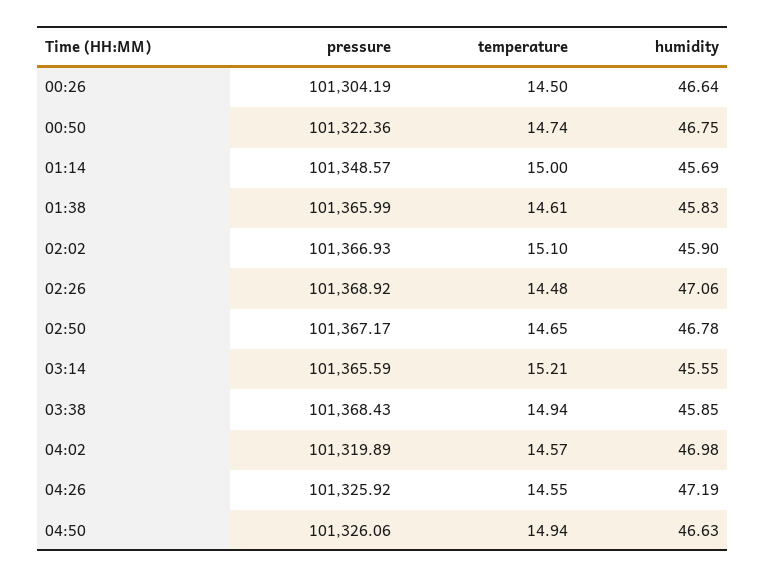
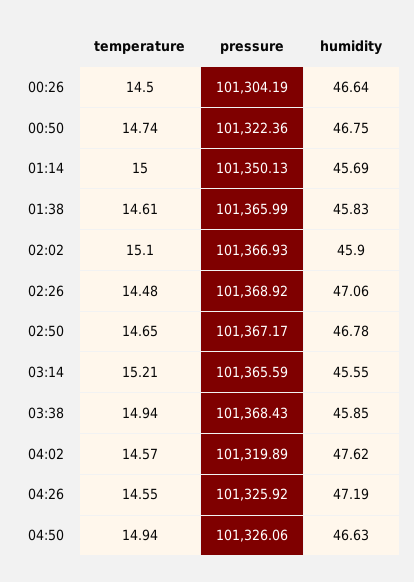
  {
    "pressure": {
      "00:26": 101304.19,
      "00:50": 101322.36,
-     "01:14": 101348.57,
+     "01:14": 101350.13,
      "01:38": 101365.99,
      "02:02": 101366.93,
      "02:26": 101368.92,
      "02:50": 101367.17,
      "03:14": 101365.59,
      "03:38": 101368.43,
      "04:02": 101319.89,
      "04:26": 101325.92,
      "04:50": 101326.06
    },
    "temperature": {
      "00:26": 14.5,
      "00:50": 14.74,
      "01:14": 15,
      "01:38": 14.61,
      "02:02": 15.1,
      "02:26": 14.48,
      "02:50": 14.65,
      "03:14": 15.21,
      "03:38": 14.94,
      "04:02": 14.57,
      "04:26": 14.55,
      "04:50": 14.94
    },
    "humidity": {
      "00:26": 46.64,
      "00:50": 46.75,
      "01:14": 45.69,
      "01:38": 45.83,
      "02:02": 45.9,
      "02:26": 47.06,
      "02:50": 46.78,
      "03:14": 45.55,
      "03:38": 45.85,
-     "04:02": 46.98,
+     "04:02": 47.62,
      "04:26": 47.19,
      "04:50": 46.63
    }
  }

